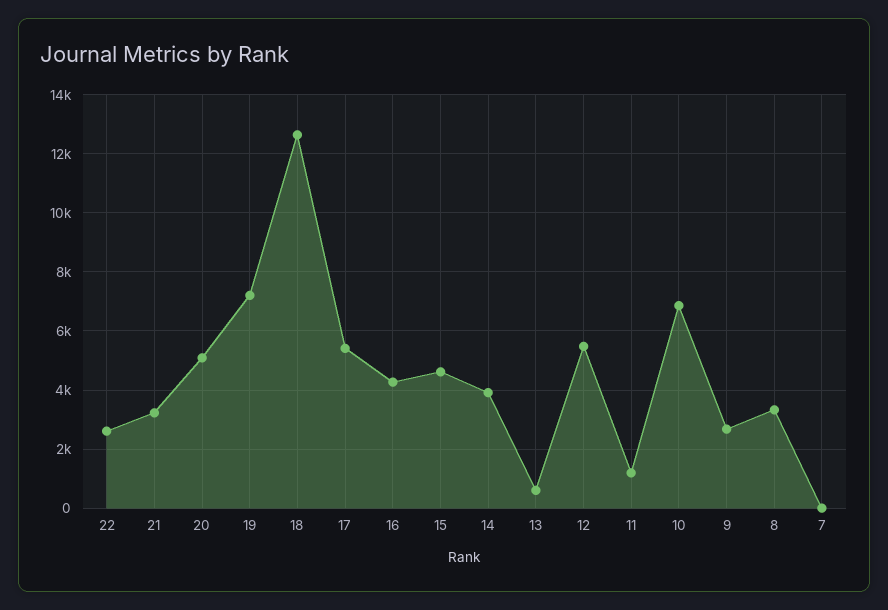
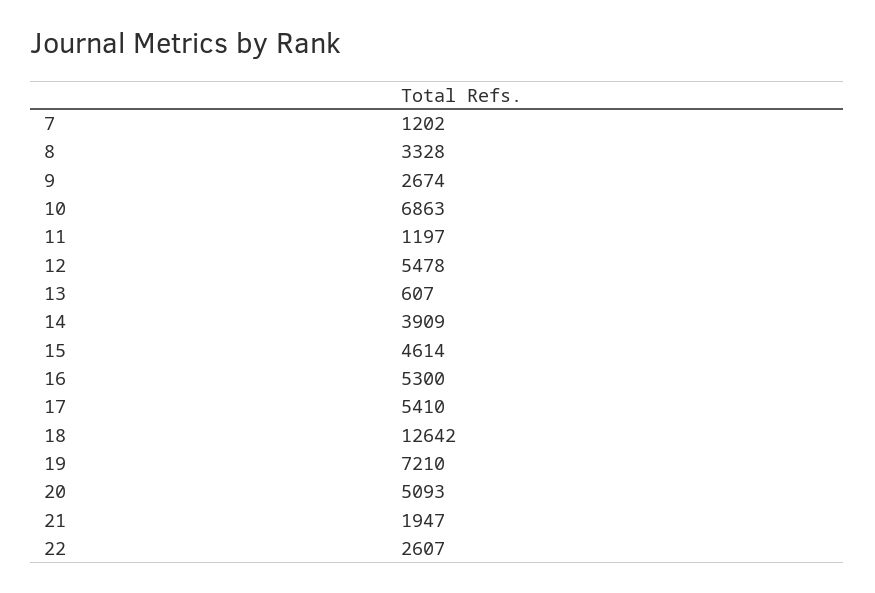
  {
    "22": 2607,
-   "21": 3250,
+   "21": 1947,
    "20": 5093,
    "19": 7210,
    "18": 12642,
    "17": 5410,
-   "16": 4250,
+   "16": 5300,
    "15": 4614,
    "14": 3909,
    "13": 607,
    "12": 5478,
    "11": 1197,
    "10": 6863,
    "9": 2674,
    "8": 3328,
-   "7": 0
+   "7": 1202
  }

